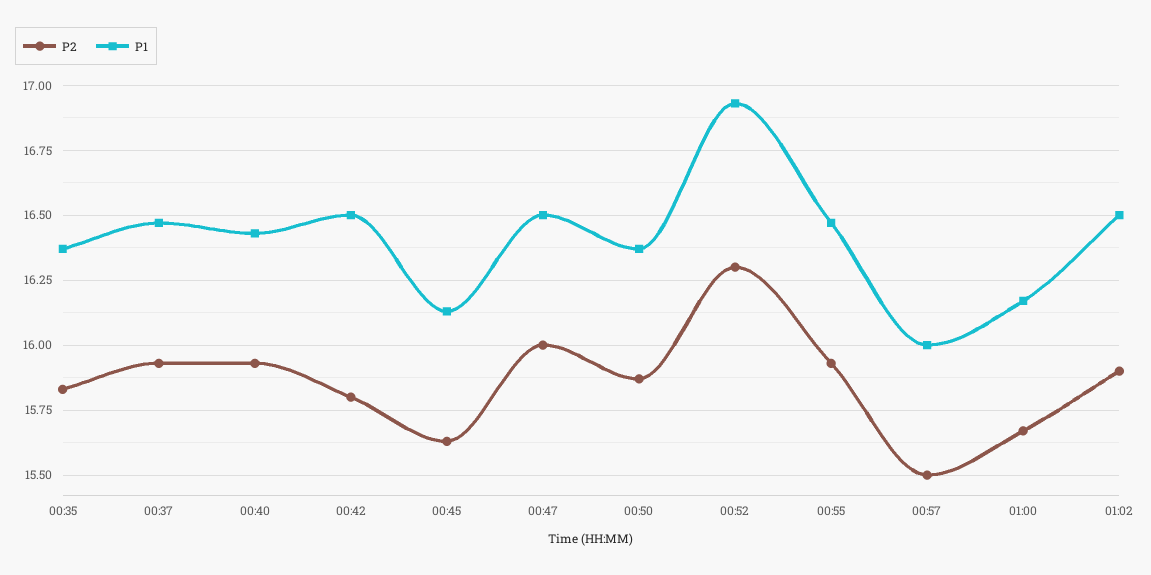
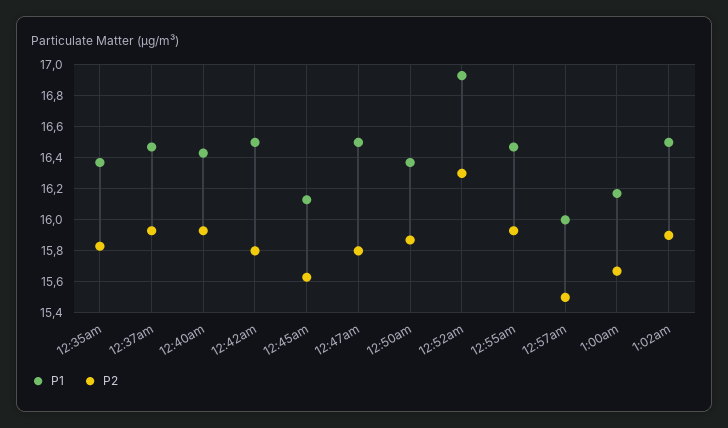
  {
    "P2": {
      "00:35": 15.85,
      "00:37": 15.95,
      "00:40": 15.95,
      "00:42": 15.8,
      "00:45": 15.65,
-     "00:47": 16,
+     "00:47": 15.8,
      "00:50": 15.85,
      "00:52": 16.3,
      "00:55": 15.95,
      "00:57": 15.5,
      "01:00": 15.65,
      "01:02": 15.9
    },
    "P1": {
      "00:35": 16.35,
      "00:37": 16.45,
      "00:40": 16.45,
      "00:42": 16.5,
      "00:45": 16.15,
      "00:47": 16.5,
      "00:50": 16.35,
      "00:52": 16.95,
      "00:55": 16.45,
      "00:57": 16,
      "01:00": 16.15,
      "01:02": 16.5
    }
  }

